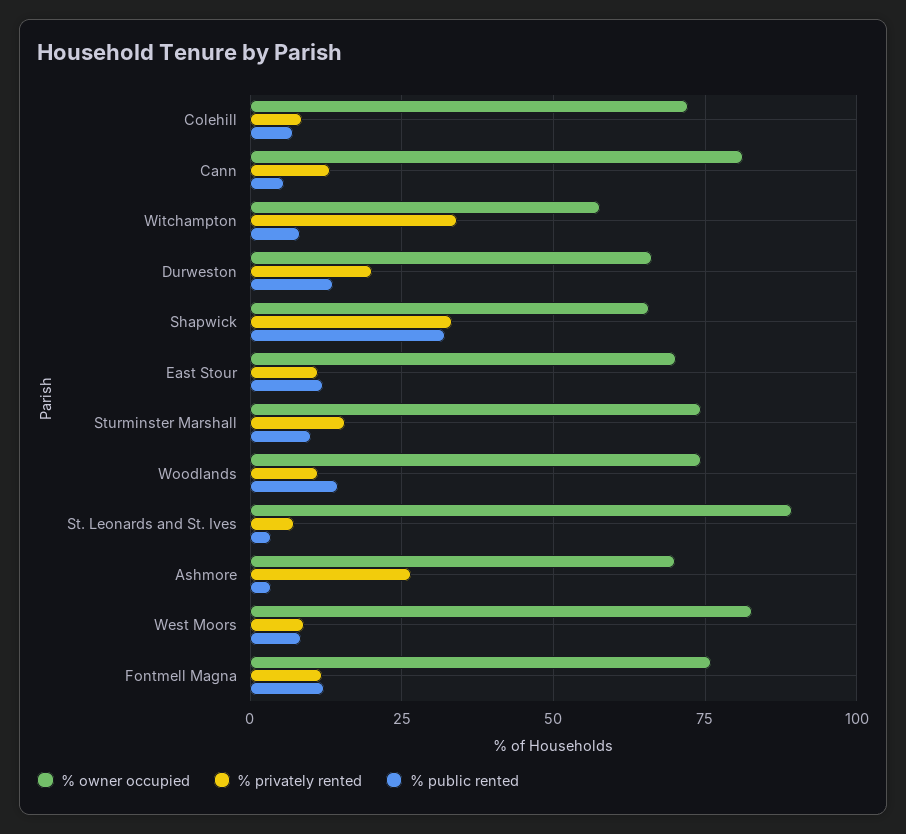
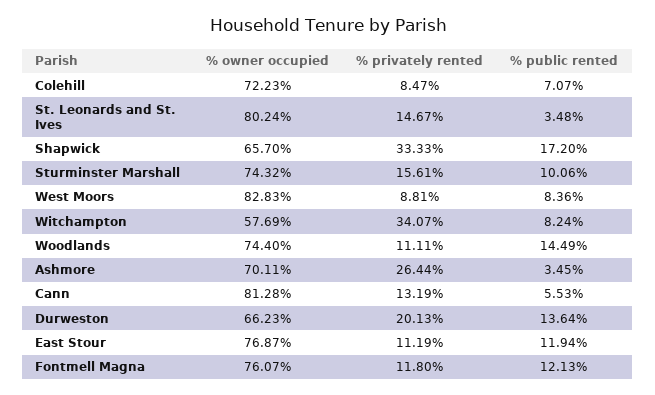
  {
    "% owner occupied": {
      "Colehill": 72.23,
      "Cann": 81.28,
      "Witchampton": 57.69,
      "Durweston": 66.23,
      "Shapwick": 65.7,
-     "East Stour": 70,
+     "East Stour": 76.87,
      "Sturminster Marshall": 74.32,
      "Woodlands": 74.4,
-     "St. Leonards and St. Ives": 90,
+     "St. Leonards and St. Ives": 80.24,
      "Ashmore": 70.11,
      "West Moors": 82.83,
      "Fontmell Magna": 76.07
    },
    "% privately rented": {
      "Colehill": 8.47,
      "Cann": 13.19,
      "Witchampton": 34.07,
      "Durweston": 20.13,
      "Shapwick": 33.33,
      "East Stour": 11.19,
      "Sturminster Marshall": 15.61,
      "Woodlands": 11.11,
-     "St. Leonards and St. Ives": 7.5,
+     "St. Leonards and St. Ives": 14.67,
      "Ashmore": 26.44,
      "West Moors": 8.81,
      "Fontmell Magna": 11.8
    },
    "% public rented": {
      "Colehill": 7.07,
      "Cann": 5.53,
      "Witchampton": 8.24,
      "Durweston": 13.64,
-     "Shapwick": 32.5,
+     "Shapwick": 17.2,
      "East Stour": 11.94,
      "Sturminster Marshall": 10.06,
      "Woodlands": 14.49,
      "St. Leonards and St. Ives": 3.48,
      "Ashmore": 3.45,
      "West Moors": 8.36,
      "Fontmell Magna": 12.13
    }
  }

